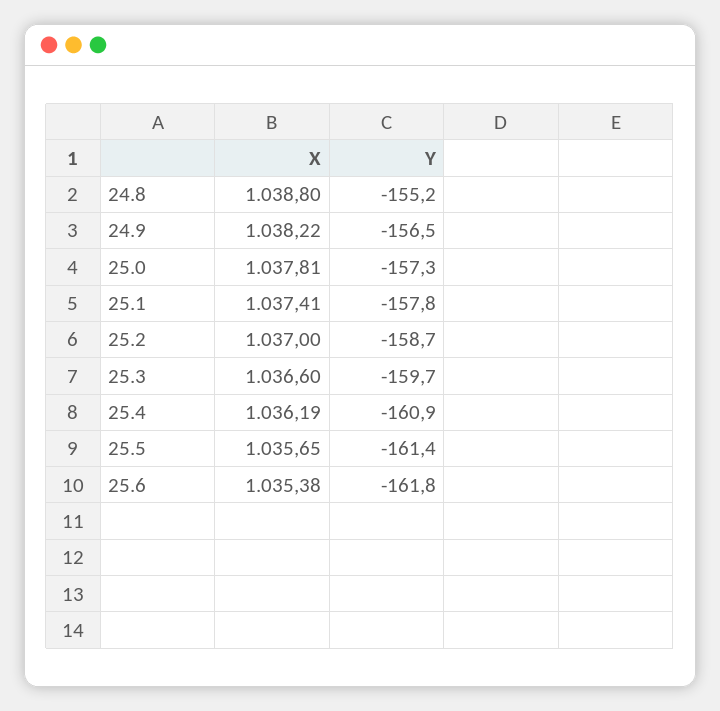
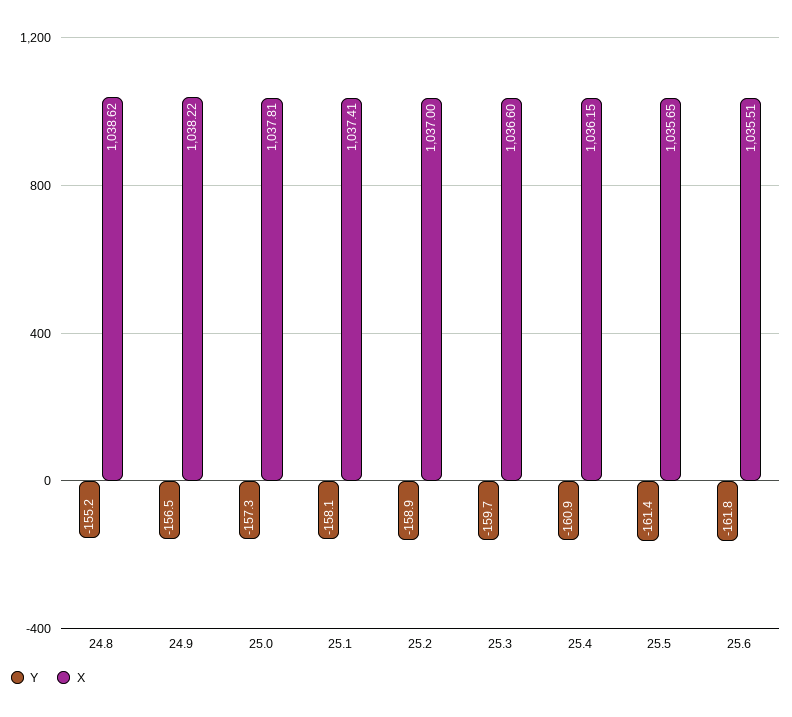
  {
    "X": {
-     "24.8": 1038.8,
+     "24.8": 1038.62,
      "24.9": 1038.22,
      "25.0": 1037.81,
      "25.1": 1037.41,
      "25.2": 1037,
      "25.3": 1036.6,
-     "25.4": 1036.19,
+     "25.4": 1036.15,
      "25.5": 1035.65,
-     "25.6": 1035.38
+     "25.6": 1035.51
    },
    "Y": {
      "24.8": -155.2,
      "24.9": -156.5,
      "25.0": -157.3,
-     "25.1": -157.8,
+     "25.1": -158.1,
-     "25.2": -158.7,
+     "25.2": -158.9,
      "25.3": -159.7,
      "25.4": -160.9,
      "25.5": -161.4,
      "25.6": -161.8
    }
  }

